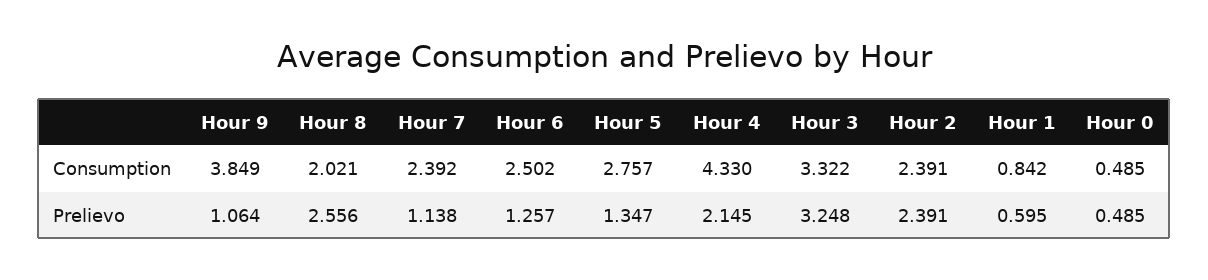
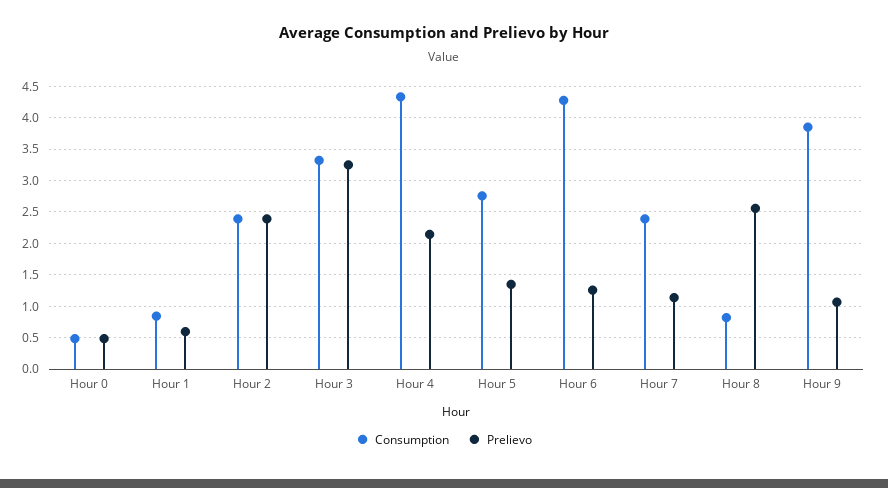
  {
    "Consumption": {
      "Hour 9": 3.849,
-     "Hour 8": 2.021,
+     "Hour 8": 0.8,
      "Hour 7": 2.392,
-     "Hour 6": 2.502,
+     "Hour 6": 4.3,
      "Hour 5": 2.757,
      "Hour 4": 4.33,
      "Hour 3": 3.322,
      "Hour 2": 2.391,
      "Hour 1": 0.842,
      "Hour 0": 0.485
    },
    "Prelievo": {
      "Hour 9": 1.064,
      "Hour 8": 2.556,
      "Hour 7": 1.138,
      "Hour 6": 1.257,
      "Hour 5": 1.347,
      "Hour 4": 2.145,
      "Hour 3": 3.248,
      "Hour 2": 2.391,
      "Hour 1": 0.595,
      "Hour 0": 0.485
    }
  }

